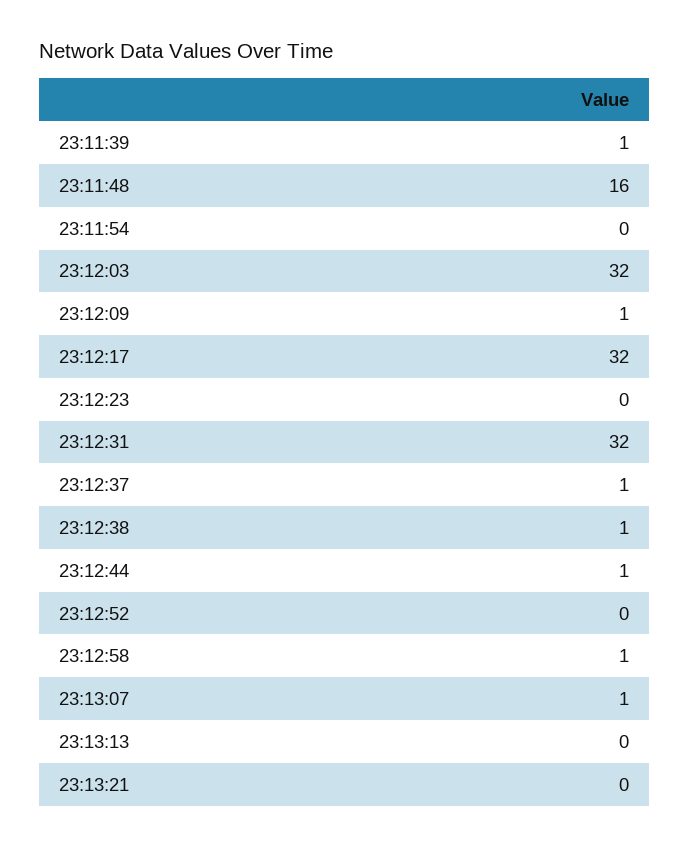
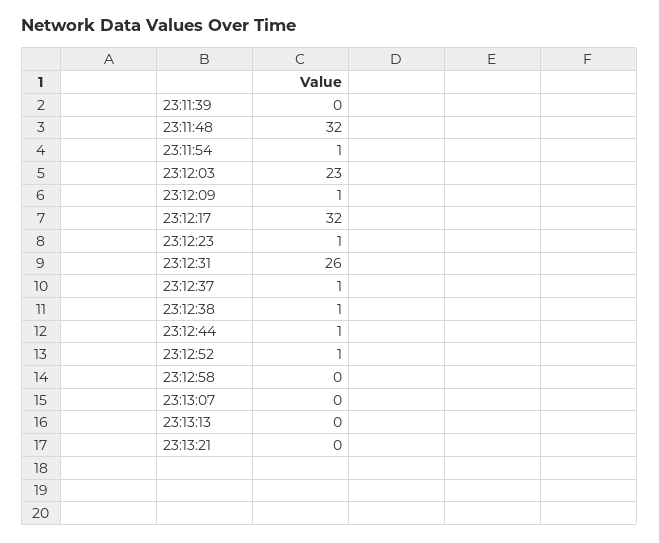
  {
-   "23:11:39": 1,
+   "23:11:39": 0,
-   "23:11:48": 16,
+   "23:11:48": 32,
-   "23:11:54": 0,
+   "23:11:54": 1,
-   "23:12:03": 32,
+   "23:12:03": 23,
    "23:12:09": 1,
    "23:12:17": 32,
-   "23:12:23": 0,
+   "23:12:23": 1,
-   "23:12:31": 32,
+   "23:12:31": 26,
    "23:12:37": 1,
    "23:12:38": 1,
    "23:12:44": 1,
-   "23:12:52": 0,
+   "23:12:52": 1,
-   "23:12:58": 1,
+   "23:12:58": 0,
-   "23:13:07": 1,
+   "23:13:07": 0,
    "23:13:13": 0,
    "23:13:21": 0
  }

